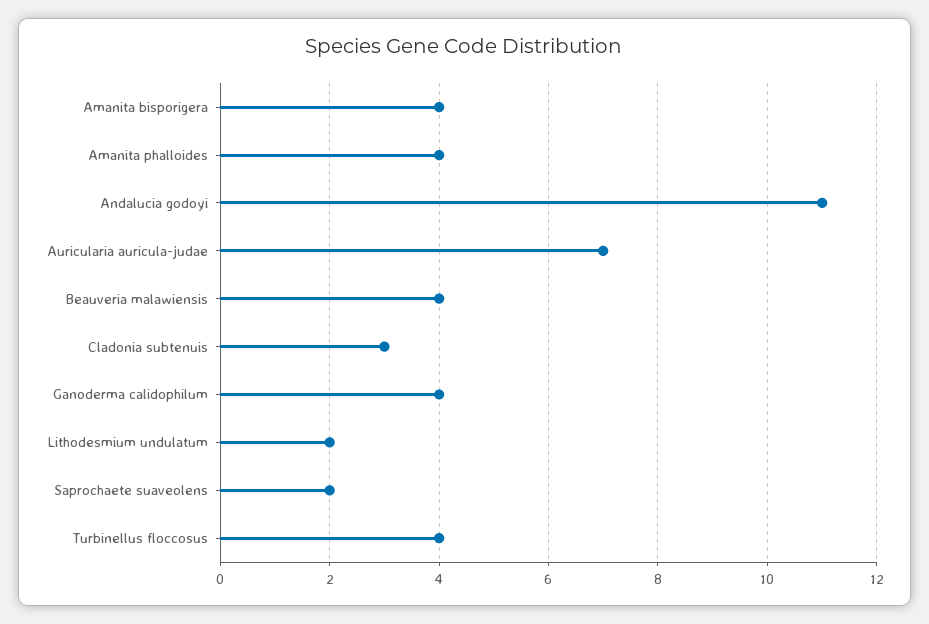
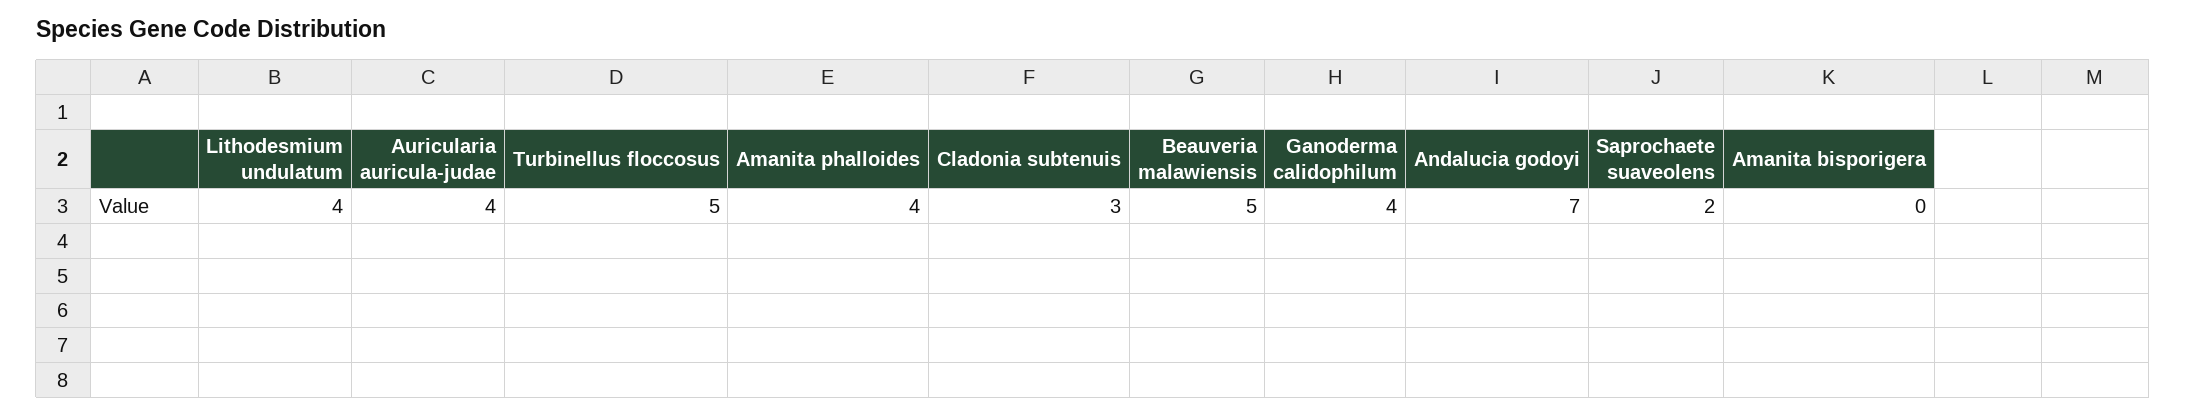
  {
-   "Amanita bisporigera": 4,
+   "Amanita bisporigera": 0,
    "Amanita phalloides": 4,
-   "Andalucia godoyi": 11,
+   "Andalucia godoyi": 7,
-   "Auricularia auricula-judae": 7,
+   "Auricularia auricula-judae": 4,
-   "Beauveria malawiensis": 4,
+   "Beauveria malawiensis": 5,
    "Cladonia subtenuis": 3,
    "Ganoderma calidophilum": 4,
-   "Lithodesmium undulatum": 2,
+   "Lithodesmium undulatum": 4,
    "Saprochaete suaveolens": 2,
-   "Turbinellus floccosus": 4
+   "Turbinellus floccosus": 5
  }

